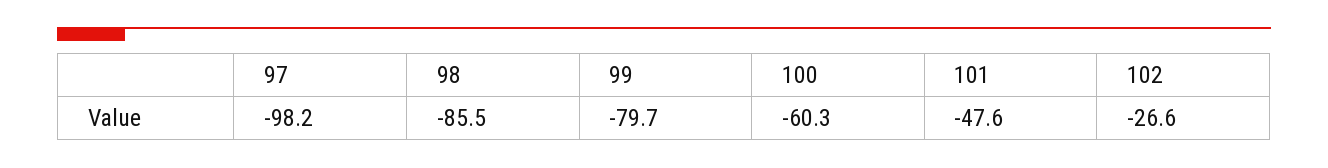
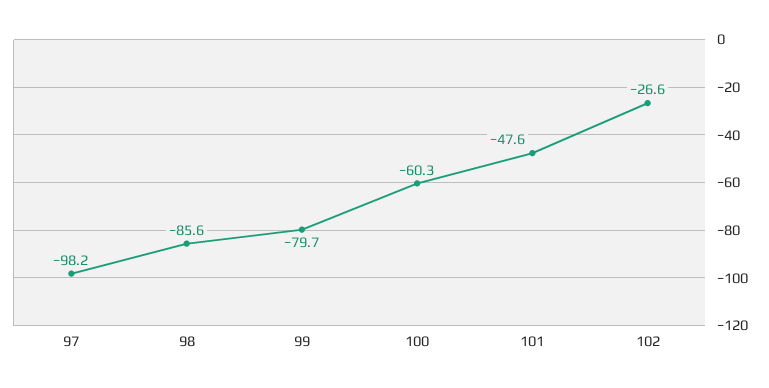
  {
    "97": -98.2,
-   "98": -85.5,
+   "98": -85.6,
    "99": -79.7,
    "100": -60.3,
    "101": -47.6,
    "102": -26.6
  }

